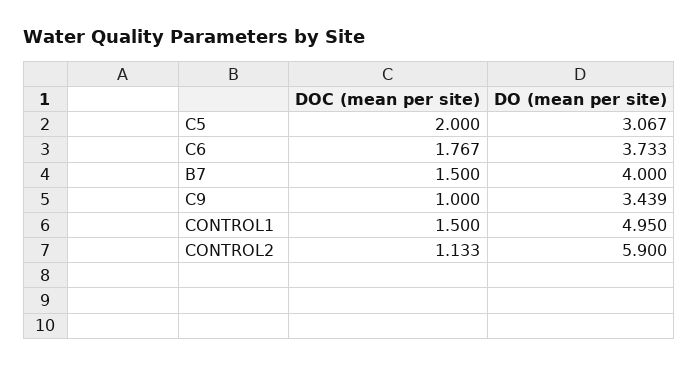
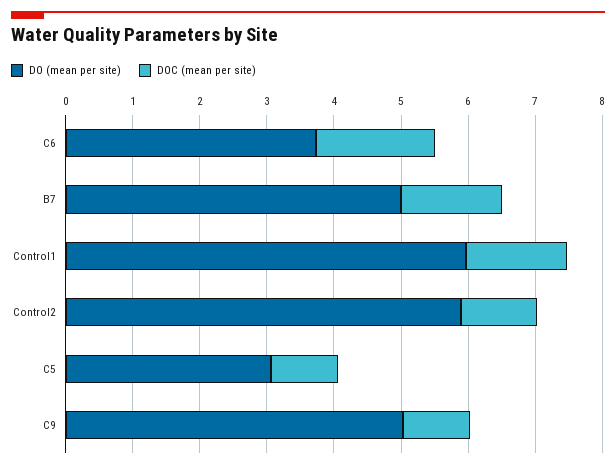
  {
    "DOC (mean per site)": {
-     "C5": 2,
+     "C5": 1,
      "C6": 1.767,
      "B7": 1.5,
      "C9": 1,
      "CONTROL1": 1.5,
      "CONTROL2": 1.133
    },
    "DO (mean per site)": {
      "C5": 3.067,
      "C6": 3.733,
-     "B7": 4,
+     "B7": 5,
-     "C9": 3.439,
+     "C9": 5,
-     "CONTROL1": 4.95,
+     "CONTROL1": 6,
      "CONTROL2": 5.9
    }
  }

